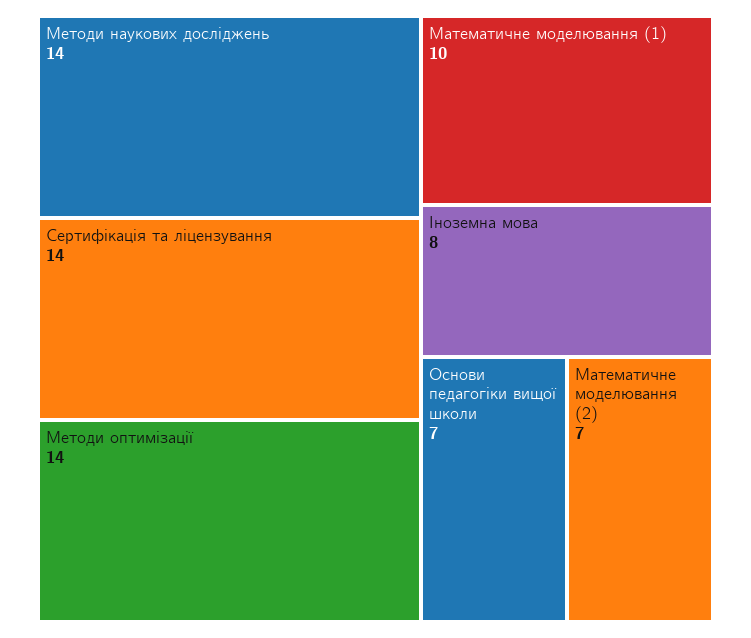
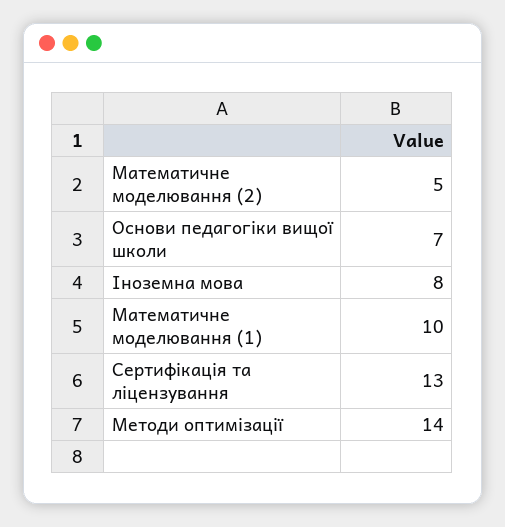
  {
-   "Методи наукових досліджень": 14,
-   "Сертифікація та ліцензування": 14,
+   "Сертифікація та ліцензування": 13,
    "Методи оптимізації": 14,
    "Математичне моделювання (1)": 10,
    "Іноземна мова": 8,
    "Основи педагогіки вищої школи": 7,
-   "Математичне моделювання (2)": 7
+   "Математичне моделювання (2)": 5
  }

